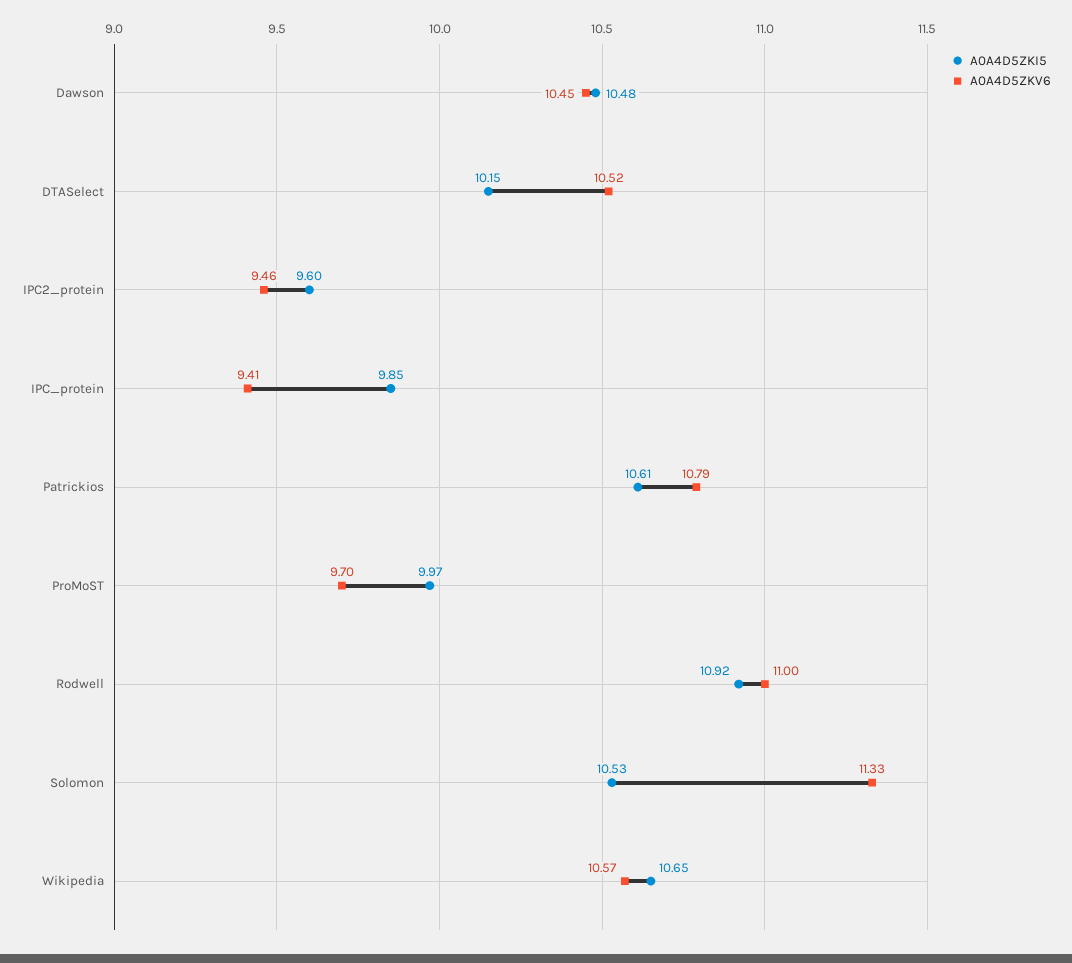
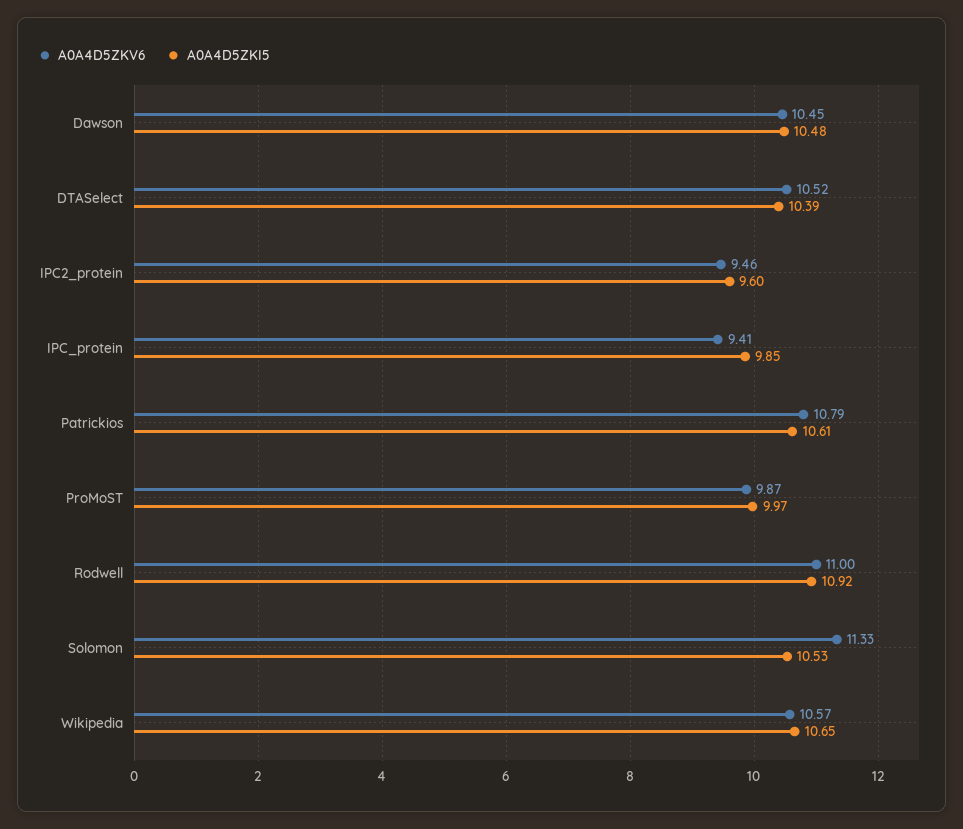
  {
    "A0A4D5ZKI5": {
      "Dawson": 10.48,
-     "DTASelect": 10.15,
+     "DTASelect": 10.39,
      "IPC2_protein": 9.6,
      "IPC_protein": 9.85,
      "Patrickios": 10.61,
      "ProMoST": 9.97,
      "Rodwell": 10.92,
      "Solomon": 10.53,
      "Wikipedia": 10.65
    },
    "A0A4D5ZKV6": {
      "Dawson": 10.45,
      "DTASelect": 10.52,
      "IPC2_protein": 9.46,
      "IPC_protein": 9.41,
      "Patrickios": 10.79,
-     "ProMoST": 9.7,
+     "ProMoST": 9.87,
      "Rodwell": 11,
      "Solomon": 11.33,
      "Wikipedia": 10.57
    }
  }

